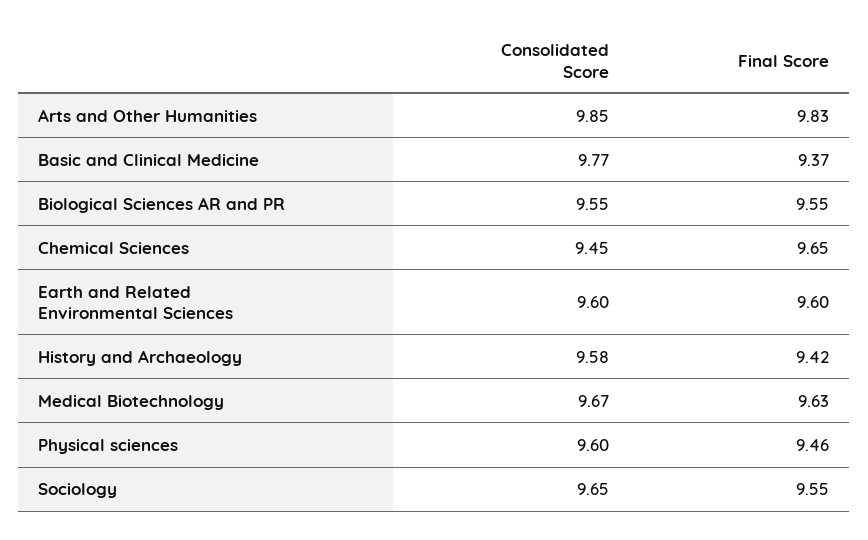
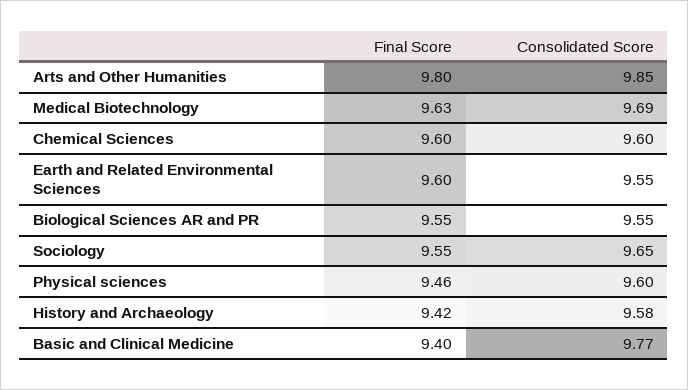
  {
    "Consolidated Score": {
      "Arts and Other Humanities": 9.85,
      "Basic and Clinical Medicine": 9.77,
      "Biological Sciences AR and PR": 9.55,
-     "Chemical Sciences": 9.45,
+     "Chemical Sciences": 9.6,
-     "Earth and Related Environmental Sciences": 9.6,
+     "Earth and Related Environmental Sciences": 9.55,
      "History and Archaeology": 9.58,
-     "Medical Biotechnology": 9.67,
+     "Medical Biotechnology": 9.69,
      "Physical sciences": 9.6,
      "Sociology": 9.65
    },
    "Final Score": {
-     "Arts and Other Humanities": 9.83,
+     "Arts and Other Humanities": 9.8,
-     "Basic and Clinical Medicine": 9.37,
+     "Basic and Clinical Medicine": 9.4,
      "Biological Sciences AR and PR": 9.55,
-     "Chemical Sciences": 9.65,
+     "Chemical Sciences": 9.6,
      "Earth and Related Environmental Sciences": 9.6,
      "History and Archaeology": 9.42,
      "Medical Biotechnology": 9.63,
      "Physical sciences": 9.46,
      "Sociology": 9.55
    }
  }

